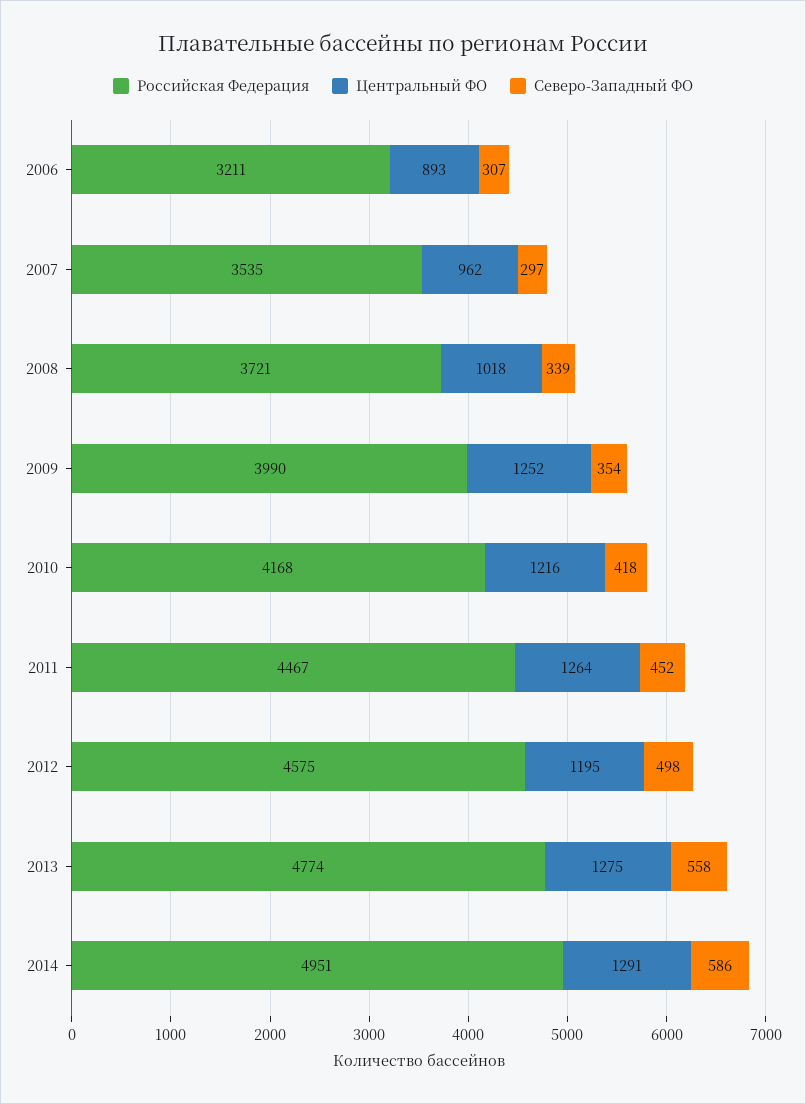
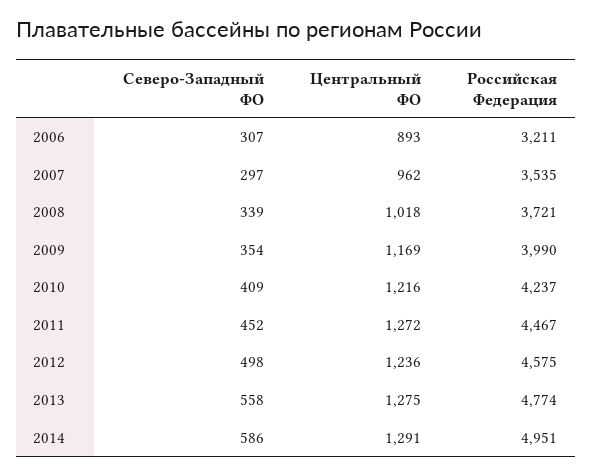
  {
    "Российская Федерация": {
      "2006": 3211,
      "2007": 3535,
      "2008": 3721,
      "2009": 3990,
-     "2010": 4168,
+     "2010": 4237,
      "2011": 4467,
      "2012": 4575,
      "2013": 4774,
      "2014": 4951
    },
    "Центральный ФО": {
      "2006": 893,
      "2007": 962,
      "2008": 1018,
-     "2009": 1252,
+     "2009": 1169,
      "2010": 1216,
-     "2011": 1264,
+     "2011": 1272,
-     "2012": 1195,
+     "2012": 1236,
      "2013": 1275,
      "2014": 1291
    },
    "Северо-Западный ФО": {
      "2006": 307,
      "2007": 297,
      "2008": 339,
      "2009": 354,
-     "2010": 418,
+     "2010": 409,
      "2011": 452,
      "2012": 498,
      "2013": 558,
      "2014": 586
    }
  }

